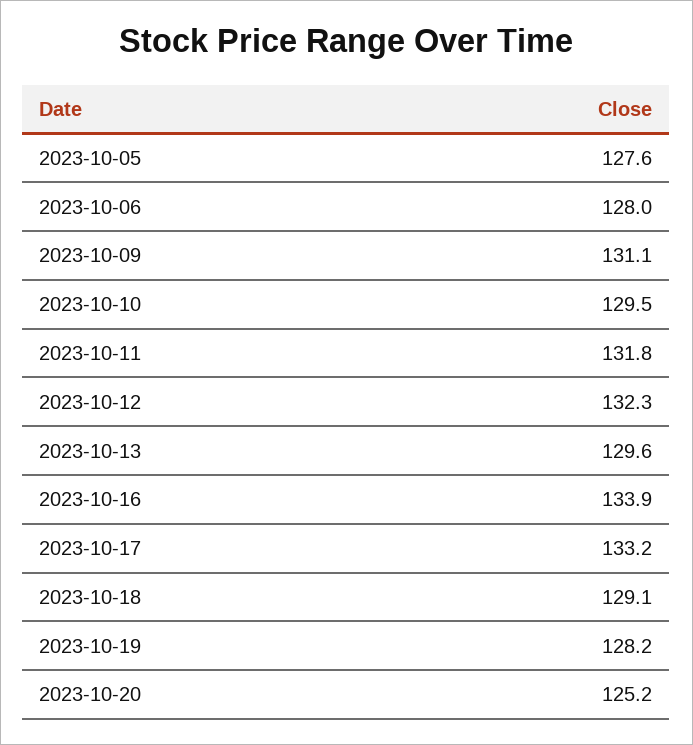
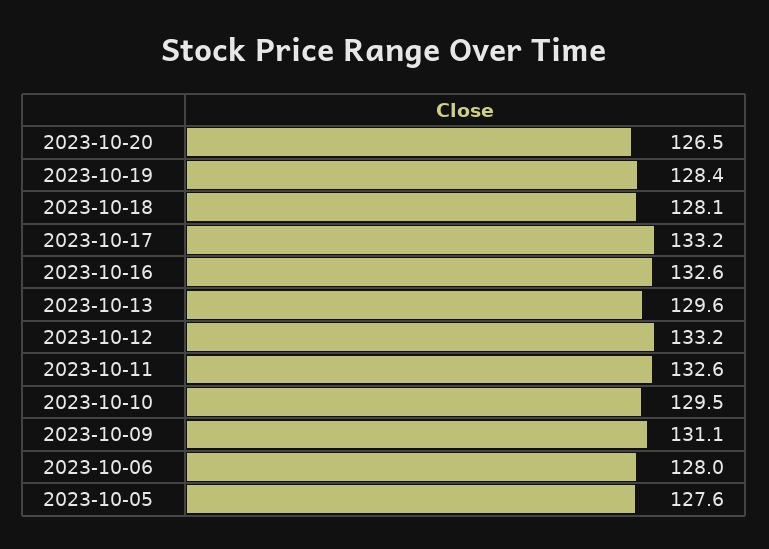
  {
    "2023-10-05": 127.6,
    "2023-10-06": 128,
    "2023-10-09": 131.1,
    "2023-10-10": 129.5,
-   "2023-10-11": 131.8,
+   "2023-10-11": 132.6,
-   "2023-10-12": 132.3,
+   "2023-10-12": 133.2,
    "2023-10-13": 129.6,
-   "2023-10-16": 133.9,
+   "2023-10-16": 132.6,
    "2023-10-17": 133.2,
-   "2023-10-18": 129.1,
+   "2023-10-18": 128.1,
-   "2023-10-19": 128.2,
+   "2023-10-19": 128.4,
-   "2023-10-20": 125.2
+   "2023-10-20": 126.5
  }

